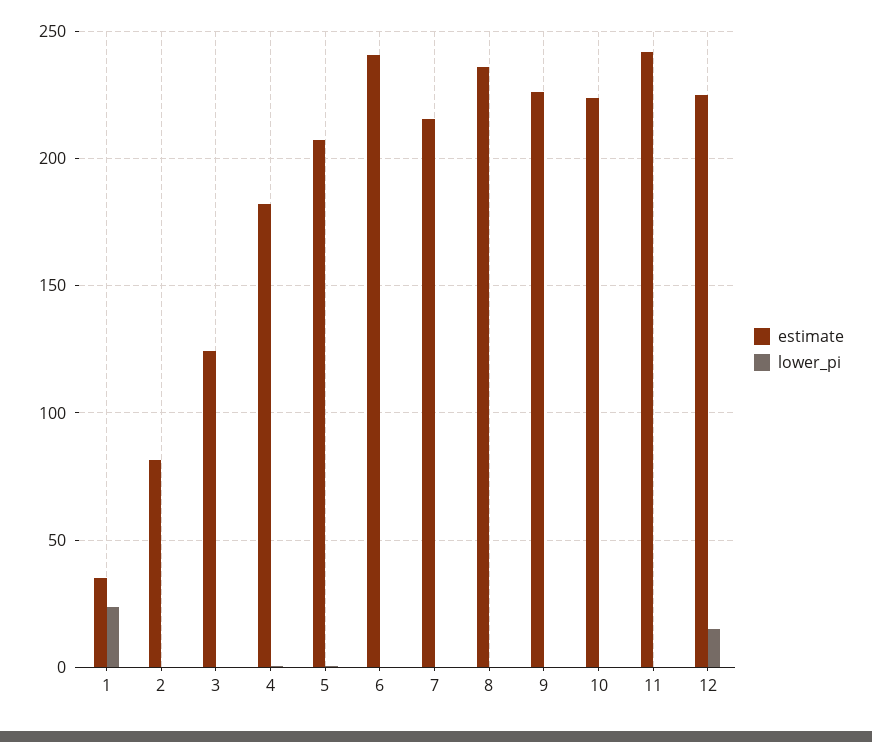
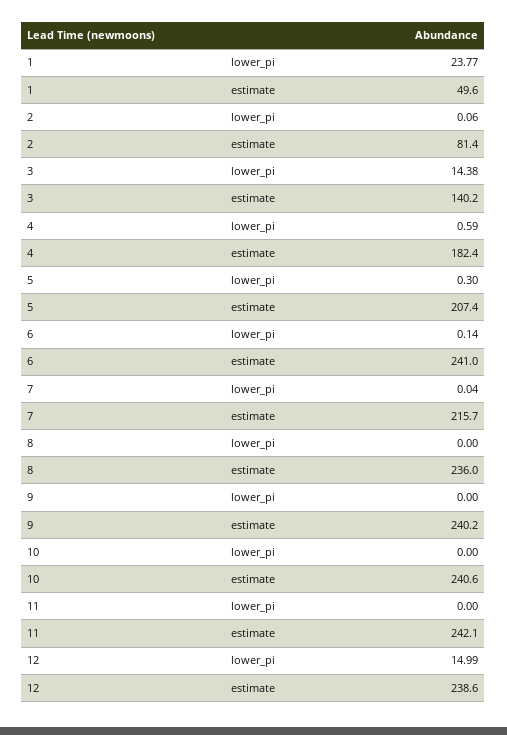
  {
    "estimate": {
-     "1": 35,
+     "1": 49.6,
      "2": 81.4,
-     "3": 125,
+     "3": 140.2,
      "4": 182.4,
      "5": 207.4,
      "6": 241,
      "7": 215.7,
      "8": 236,
-     "9": 225,
+     "9": 240.2,
-     "10": 225,
+     "10": 240.6,
      "11": 242.1,
-     "12": 225
+     "12": 238.6
    },
    "lower_pi": {
      "1": 23.77,
      "2": 0.06,
-     "3": 0,
+     "3": 14.38,
      "4": 0.59,
      "5": 0.3,
      "6": 0.14,
      "7": 0.04,
      "8": 0,
      "9": 0,
      "10": 0,
      "11": 0,
      "12": 14.99
    }
  }

